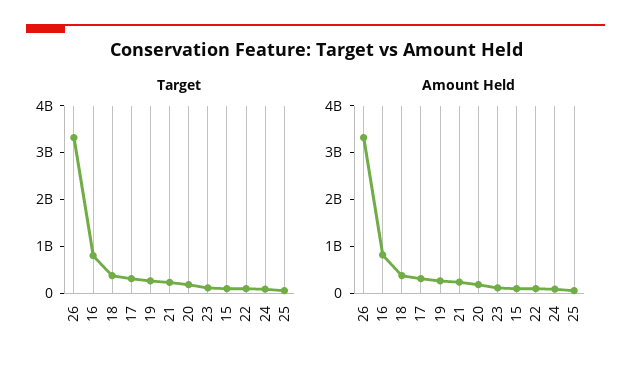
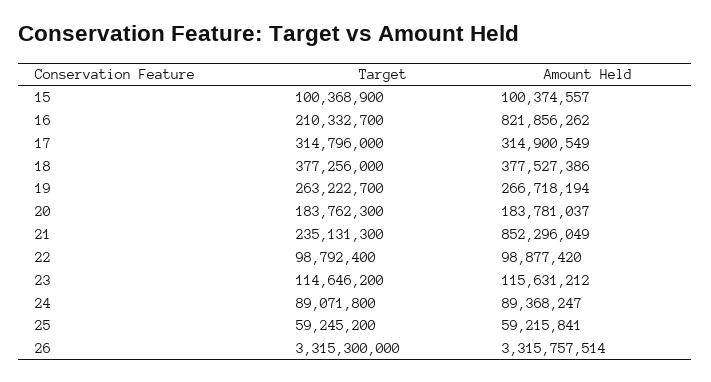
  {
    "Target": {
      "26": 3315300000,
-     "16": 800000000,
+     "16": 210332700,
      "18": 377256000,
      "17": 314796000,
      "19": 263222700,
      "21": 235131300,
      "20": 183762300,
      "23": 114646200,
      "15": 100368900,
      "22": 98792400,
      "24": 89071800,
      "25": 59245200
    },
    "Amount Held": {
      "26": 3315757514,
      "16": 821856262,
      "18": 377527386,
      "17": 314900549,
      "19": 266718194,
-     "21": 200000000,
+     "21": 852296049,
      "20": 183781037,
      "23": 115631212,
      "15": 100374557,
      "22": 98877420,
      "24": 89368247,
      "25": 59215841
    }
  }

